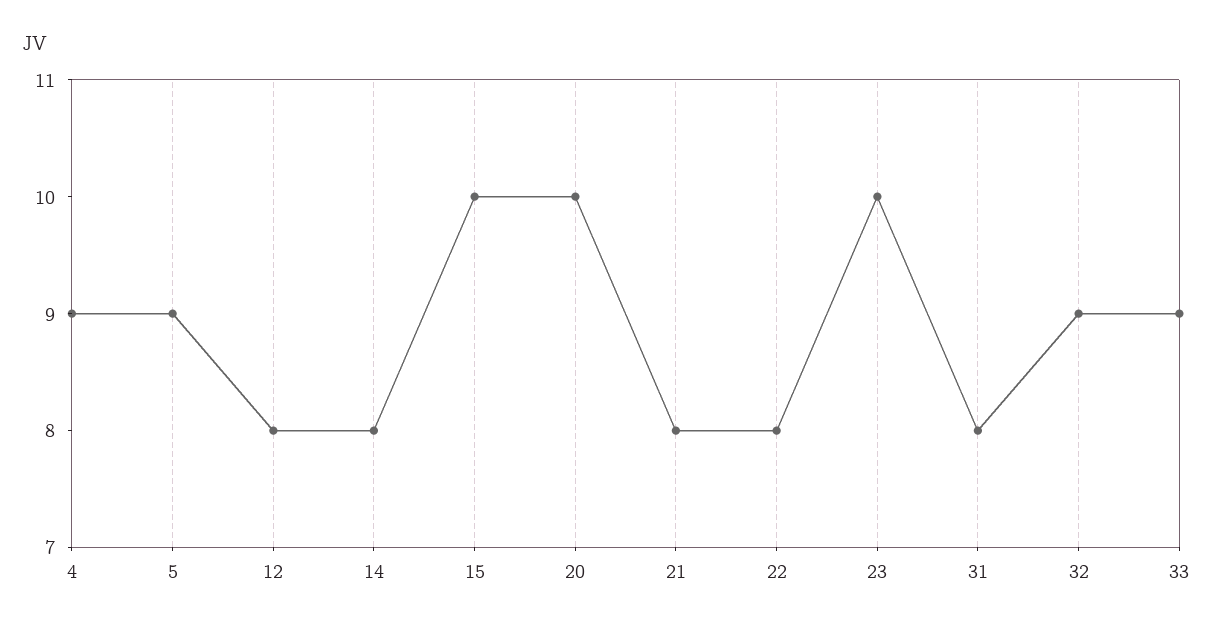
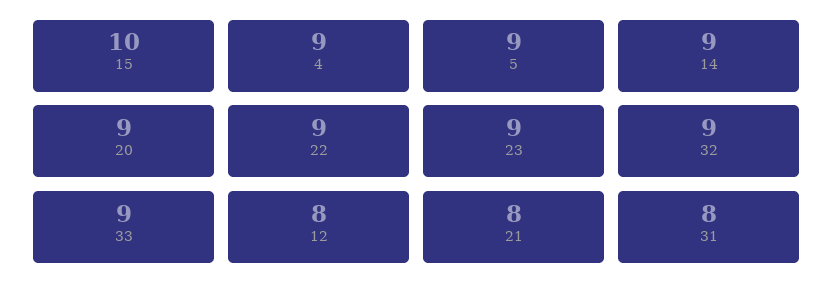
  {
    "4": 9,
    "5": 9,
    "12": 8,
-   "14": 8,
+   "14": 9,
    "15": 10,
-   "20": 10,
+   "20": 9,
    "21": 8,
-   "22": 8,
+   "22": 9,
-   "23": 10,
+   "23": 9,
    "31": 8,
    "32": 9,
    "33": 9
  }

